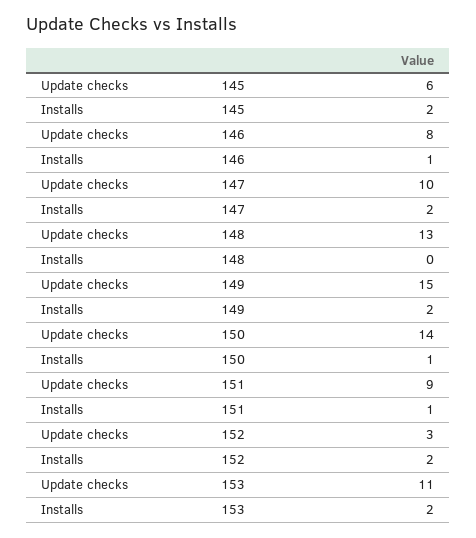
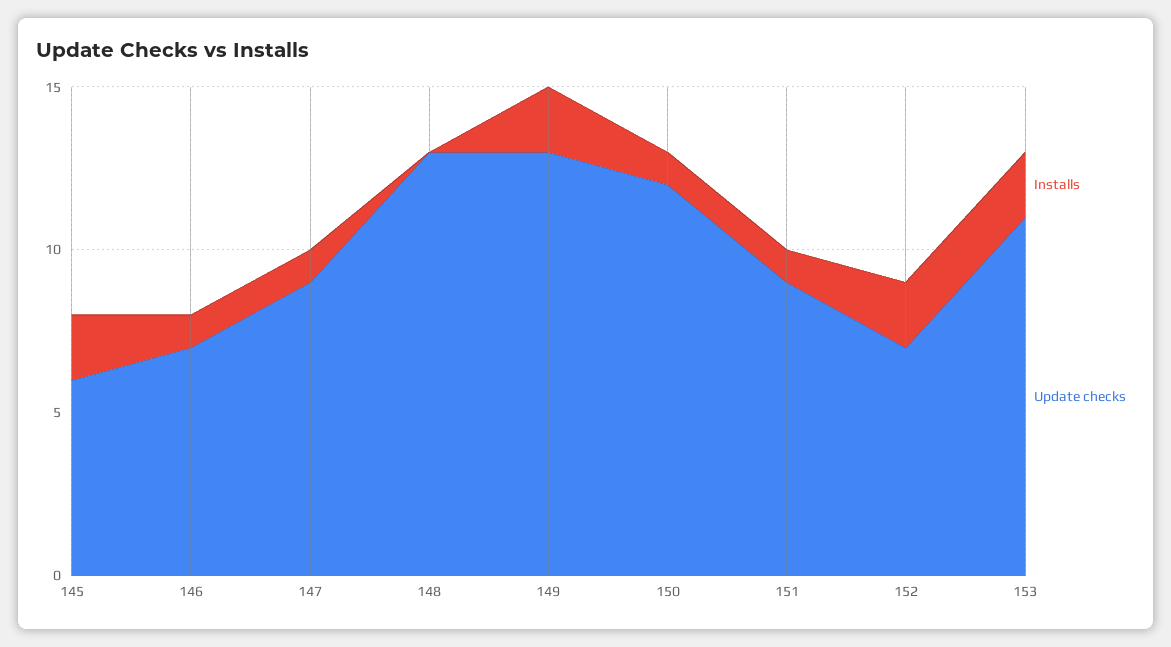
  {
    "Update checks": {
      "145": 6,
-     "146": 8,
+     "146": 7,
-     "147": 10,
+     "147": 9,
      "148": 13,
-     "149": 15,
+     "149": 13,
-     "150": 14,
+     "150": 12,
      "151": 9,
-     "152": 3,
+     "152": 7,
      "153": 11
    },
    "Installs": {
      "145": 2,
      "146": 1,
-     "147": 2,
+     "147": 1,
      "148": 0,
      "149": 2,
      "150": 1,
      "151": 1,
      "152": 2,
      "153": 2
    }
  }

